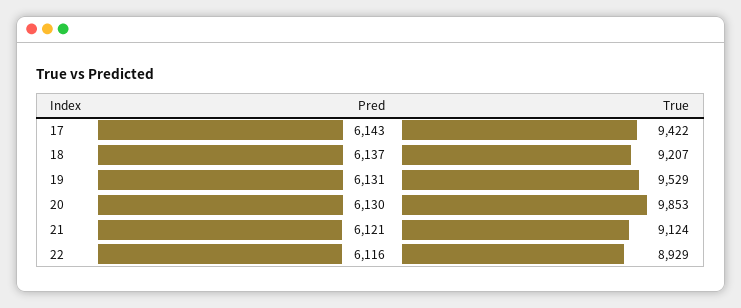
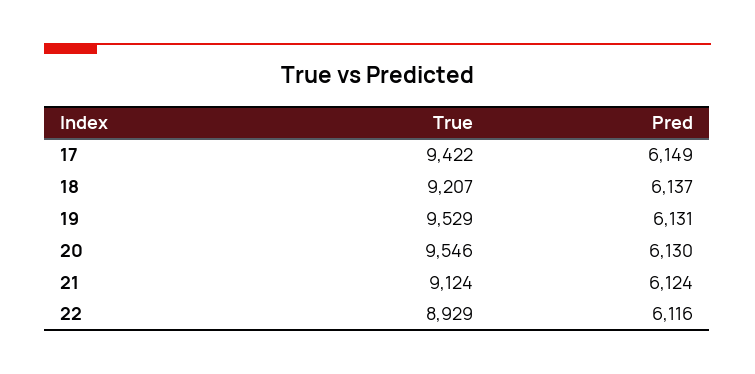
  {
    "Pred": {
-     "17": 6143,
+     "17": 6149,
      "18": 6137,
      "19": 6131,
      "20": 6130,
-     "21": 6121,
+     "21": 6124,
      "22": 6116
    },
    "True": {
      "17": 9422,
      "18": 9207,
      "19": 9529,
-     "20": 9853,
+     "20": 9546,
      "21": 9124,
      "22": 8929
    }
  }

